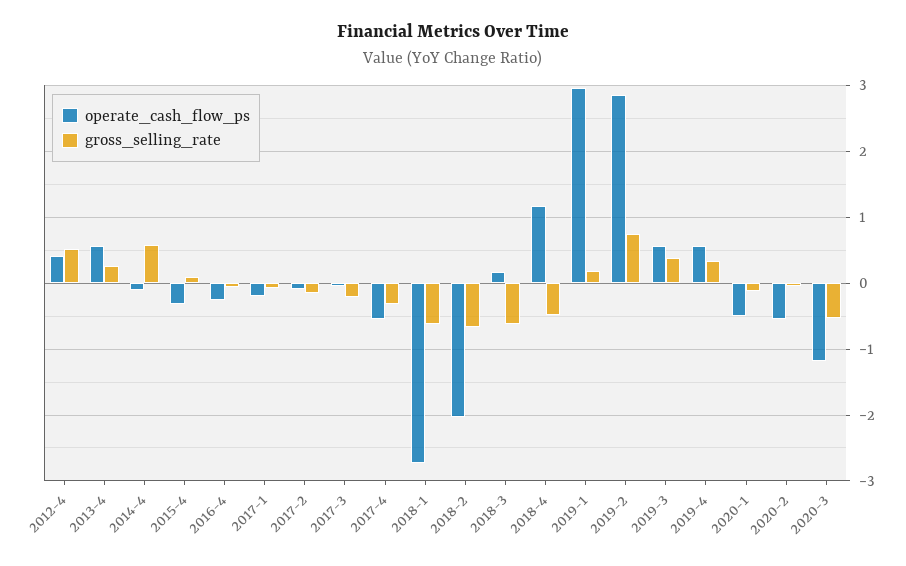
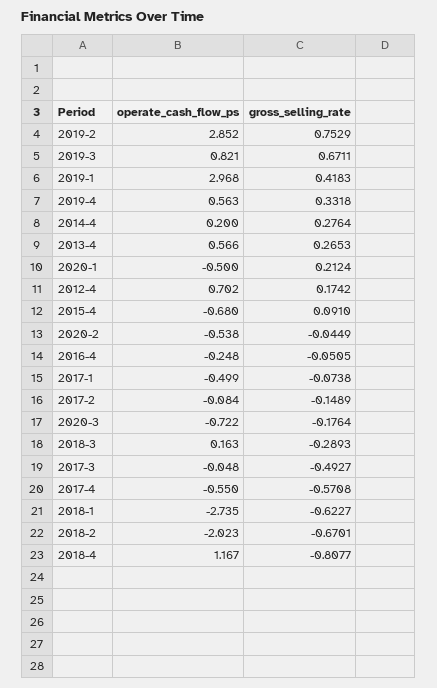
  {
    "operate_cash_flow_ps": {
-     "2012-4": 0.4,
+     "2012-4": 0.702,
      "2013-4": 0.566,
-     "2014-4": -0.1,
+     "2014-4": 0.2,
-     "2015-4": -0.3,
+     "2015-4": -0.68,
      "2016-4": -0.248,
-     "2017-1": -0.2,
+     "2017-1": -0.499,
      "2017-2": -0.084,
      "2017-3": -0.048,
      "2017-4": -0.55,
      "2018-1": -2.735,
      "2018-2": -2.023,
      "2018-3": 0.163,
      "2018-4": 1.167,
      "2019-1": 2.968,
      "2019-2": 2.852,
-     "2019-3": 0.6,
+     "2019-3": 0.821,
      "2019-4": 0.563,
      "2020-1": -0.5,
      "2020-2": -0.538,
-     "2020-3": -1.2
+     "2020-3": -0.722
    },
    "gross_selling_rate": {
-     "2012-4": 0.5,
+     "2012-4": 0.1742,
      "2013-4": 0.2653,
-     "2014-4": 0.6,
+     "2014-4": 0.2764,
      "2015-4": 0.091,
      "2016-4": -0.0505,
      "2017-1": -0.0738,
      "2017-2": -0.1489,
-     "2017-3": -0.2,
+     "2017-3": -0.4927,
-     "2017-4": -0.3,
+     "2017-4": -0.5708,
      "2018-1": -0.6227,
      "2018-2": -0.6701,
-     "2018-3": -0.6,
+     "2018-3": -0.2893,
-     "2018-4": -0.5,
+     "2018-4": -0.8077,
-     "2019-1": 0.2,
+     "2019-1": 0.4183,
      "2019-2": 0.7529,
-     "2019-3": 0.4,
+     "2019-3": 0.6711,
      "2019-4": 0.3318,
-     "2020-1": -0.1,
+     "2020-1": 0.2124,
      "2020-2": -0.0449,
-     "2020-3": -0.5
+     "2020-3": -0.1764
    }
  }

